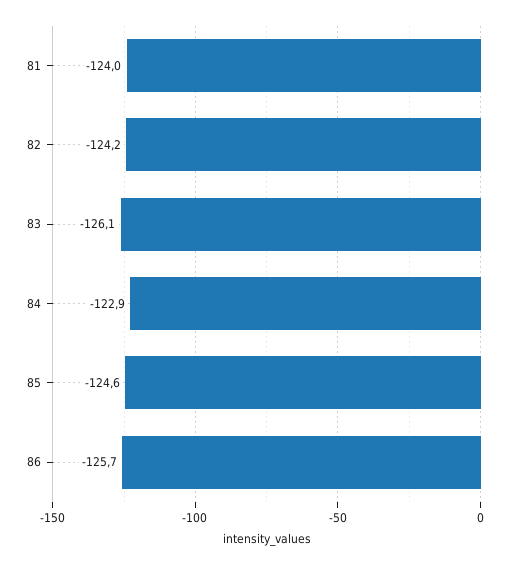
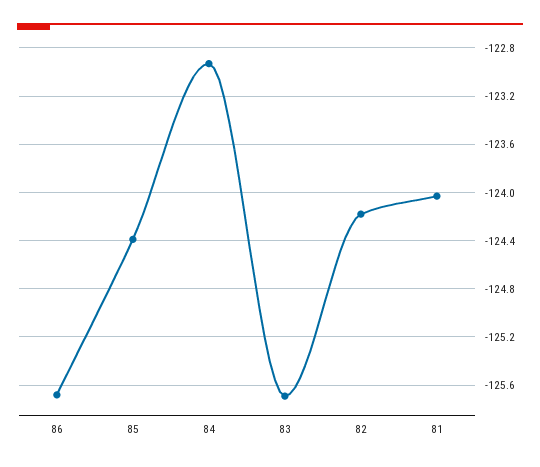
  {
    "81": -124,
    "82": -124.2,
-   "83": -126.1,
+   "83": -125.7,
    "84": -122.9,
-   "85": -124.6,
+   "85": -124.4,
    "86": -125.7
  }

